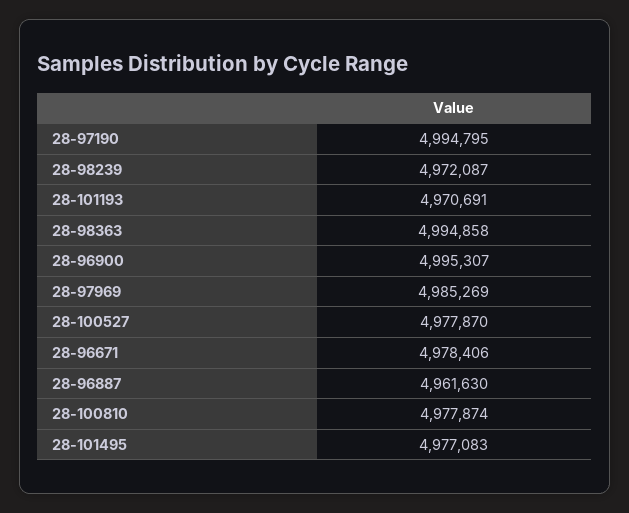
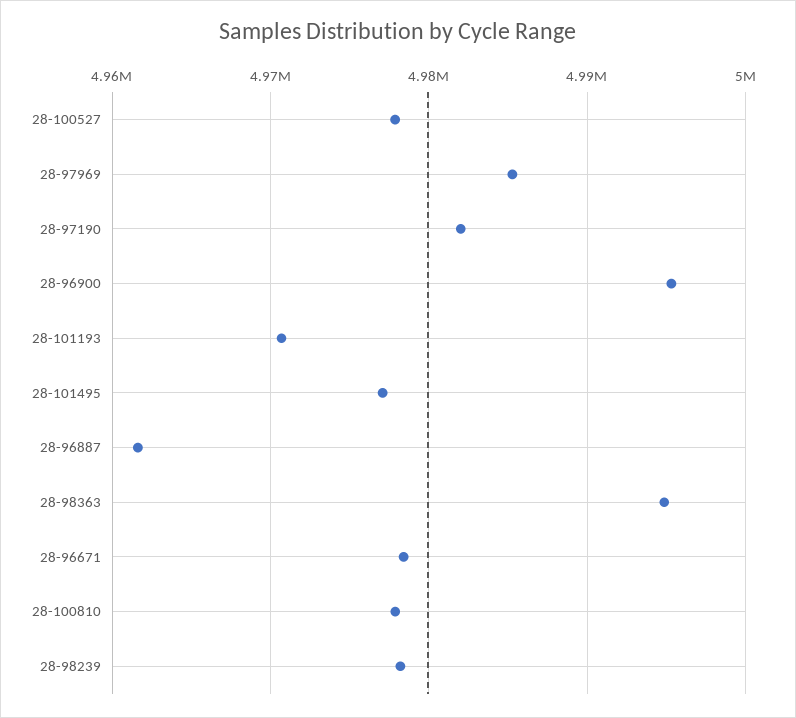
  {
-   "28-97190": 4994795,
+   "28-97190": 4982000,
-   "28-98239": 4972087,
+   "28-98239": 4978000,
    "28-101193": 4970691,
    "28-98363": 4994858,
    "28-96900": 4995307,
    "28-97969": 4985269,
    "28-100527": 4977870,
    "28-96671": 4978406,
    "28-96887": 4961630,
    "28-100810": 4977874,
    "28-101495": 4977083
  }

